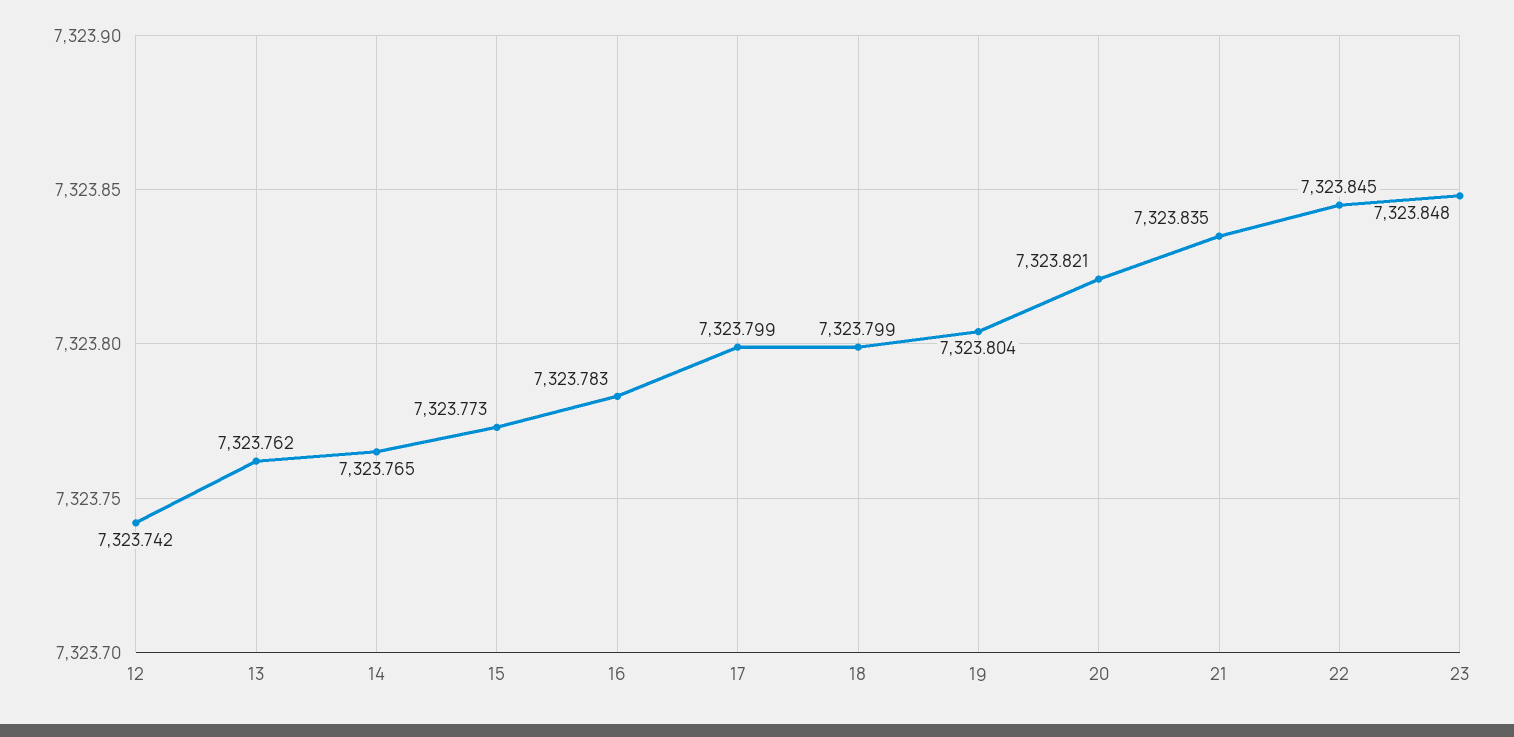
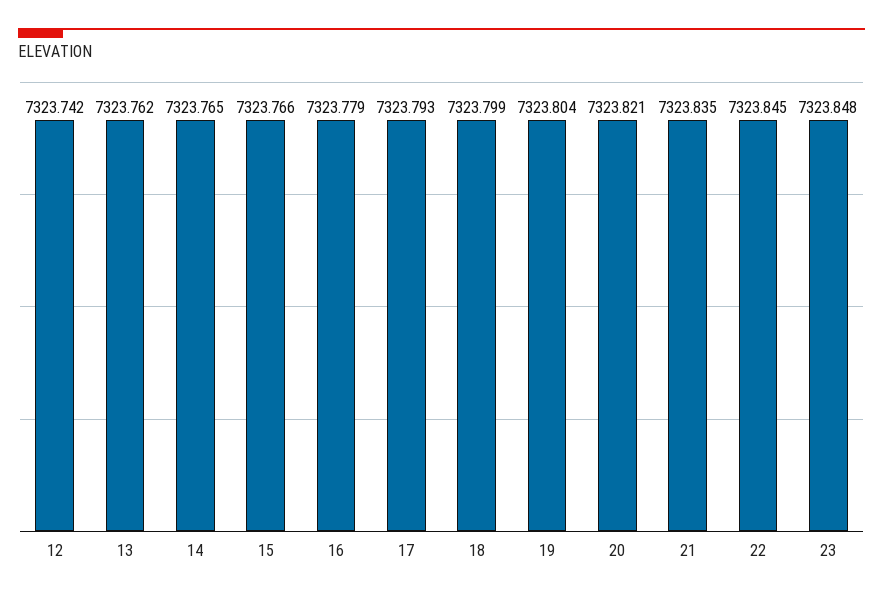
  {
    "12": 7323.742,
    "13": 7323.762,
    "14": 7323.765,
-   "15": 7323.773,
+   "15": 7323.766,
-   "16": 7323.783,
+   "16": 7323.779,
-   "17": 7323.799,
+   "17": 7323.793,
    "18": 7323.799,
    "19": 7323.804,
    "20": 7323.821,
    "21": 7323.835,
    "22": 7323.845,
    "23": 7323.848
  }

